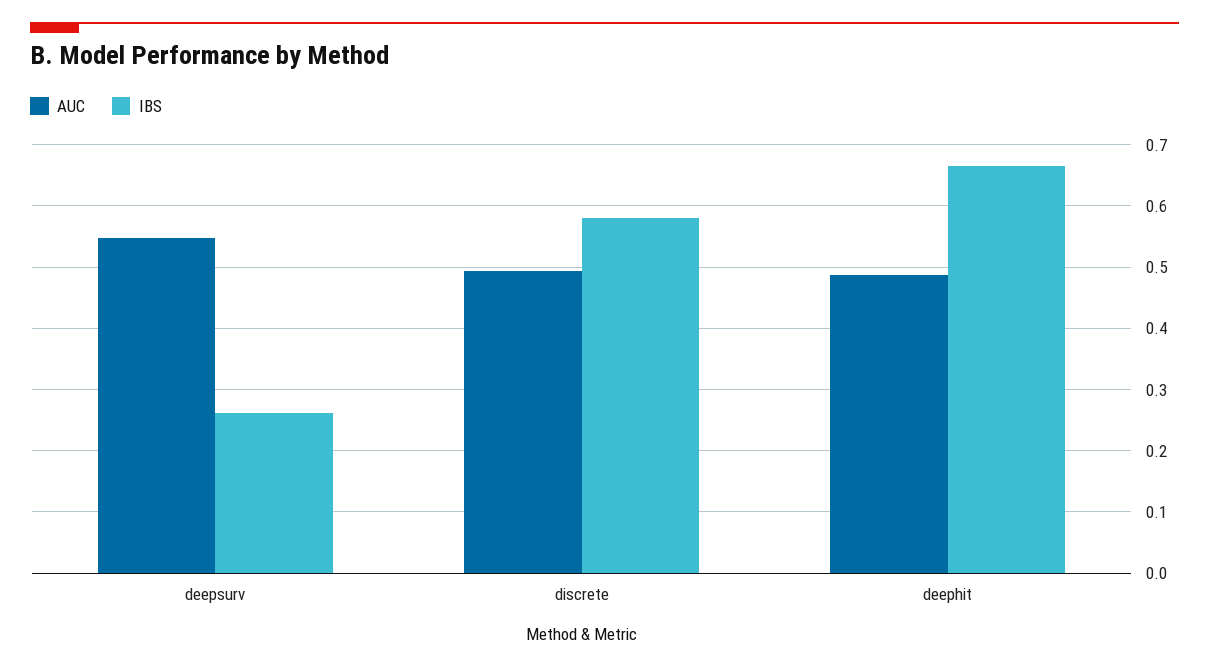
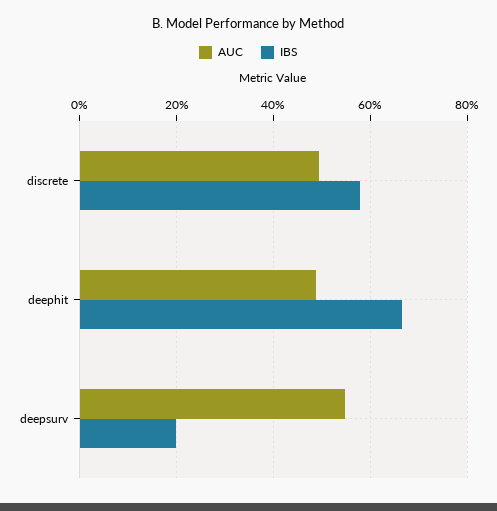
  {
    "AUC": {
      "deepsurv": 0.55,
      "discrete": 0.49,
      "deephit": 0.49
    },
    "IBS": {
-     "deepsurv": 0.26,
+     "deepsurv": 0.2,
      "discrete": 0.58,
      "deephit": 0.67
    }
  }

